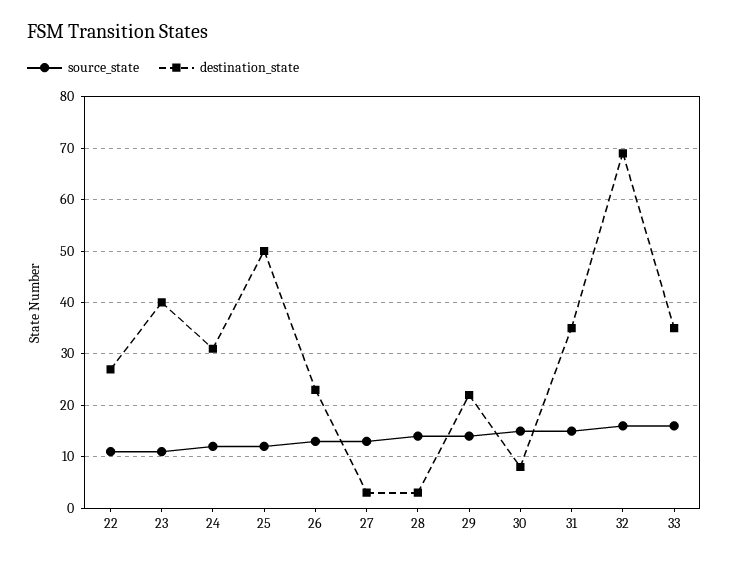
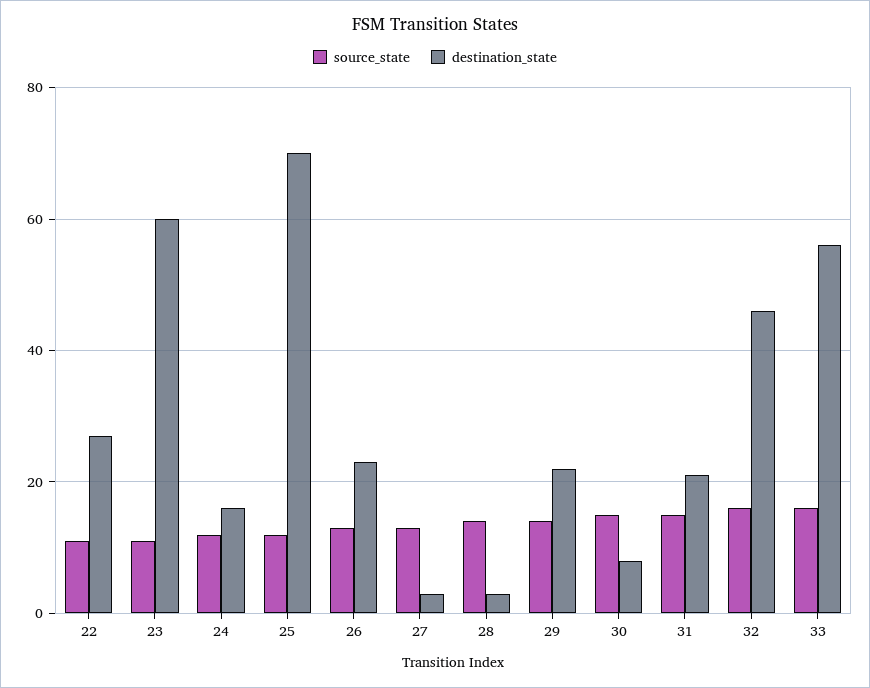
  {
    "source_state": {
      "22": 10,
      "23": 10,
      "24": 10,
      "25": 10,
      "26": 15,
      "27": 15,
      "28": 15,
      "29": 15,
      "30": 15,
      "31": 15,
      "32": 15,
      "33": 15
    },
    "destination_state": {
      "22": 25,
-     "23": 40,
+     "23": 60,
-     "24": 30,
+     "24": 15,
-     "25": 50,
+     "25": 70,
      "26": 25,
      "27": 5,
      "28": 5,
      "29": 20,
      "30": 10,
-     "31": 35,
+     "31": 20,
-     "32": 70,
+     "32": 45,
-     "33": 35
+     "33": 55
    }
  }

